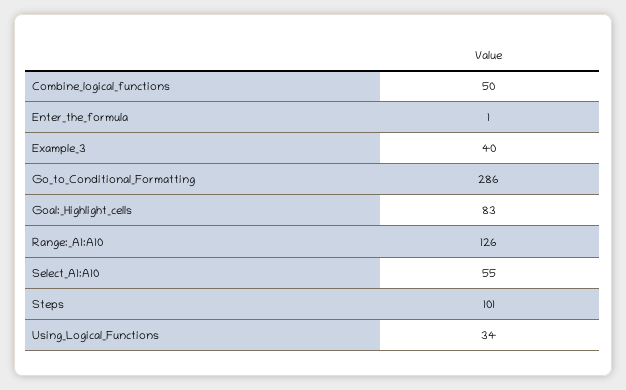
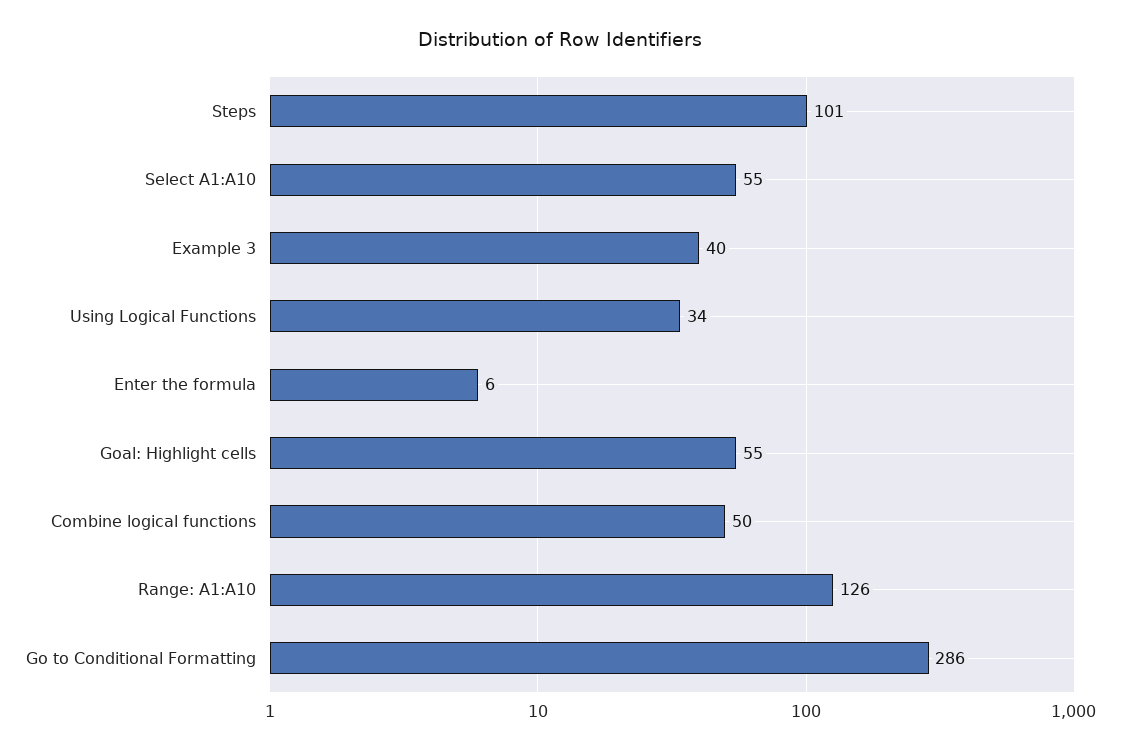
  {
    "Combine_logical_functions": 50,
-   "Enter_the_formula": 1,
+   "Enter_the_formula": 6,
    "Example_3": 40,
    "Go_to_Conditional_Formatting": 286,
-   "Goal:_Highlight_cells": 83,
+   "Goal:_Highlight_cells": 55,
    "Range:_A1:A10": 126,
    "Select_A1:A10": 55,
    "Steps": 101,
    "Using_Logical_Functions": 34
  }

